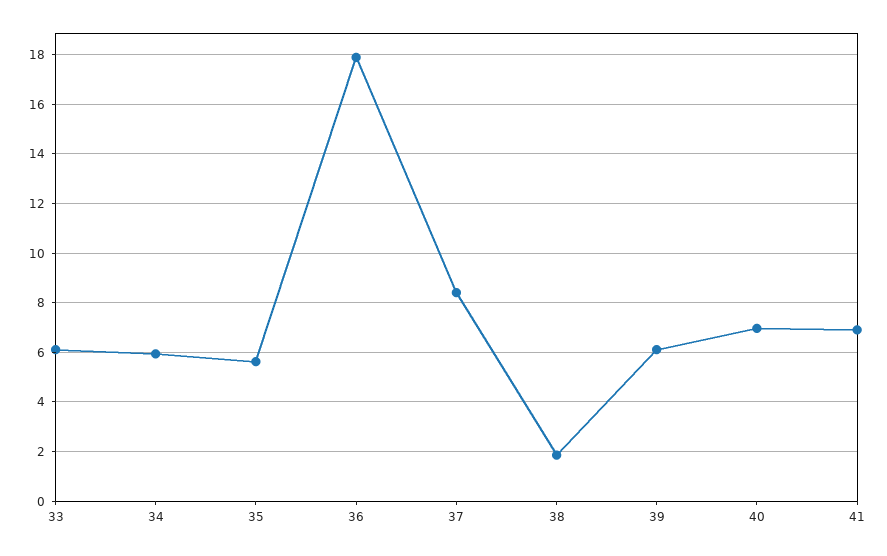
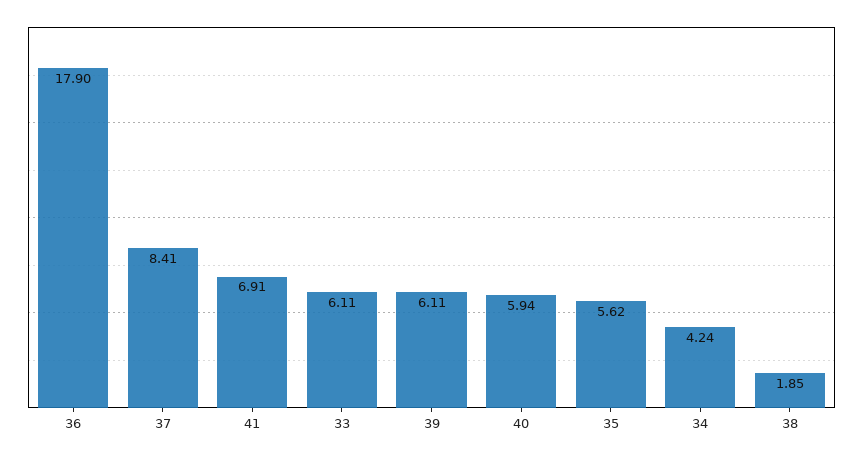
  {
    "33": 6.11,
-   "34": 6,
+   "34": 4.24,
    "35": 5.62,
    "36": 17.9,
    "37": 8.41,
    "38": 1.85,
    "39": 6.11,
-   "40": 7,
+   "40": 5.94,
    "41": 6.91
  }

